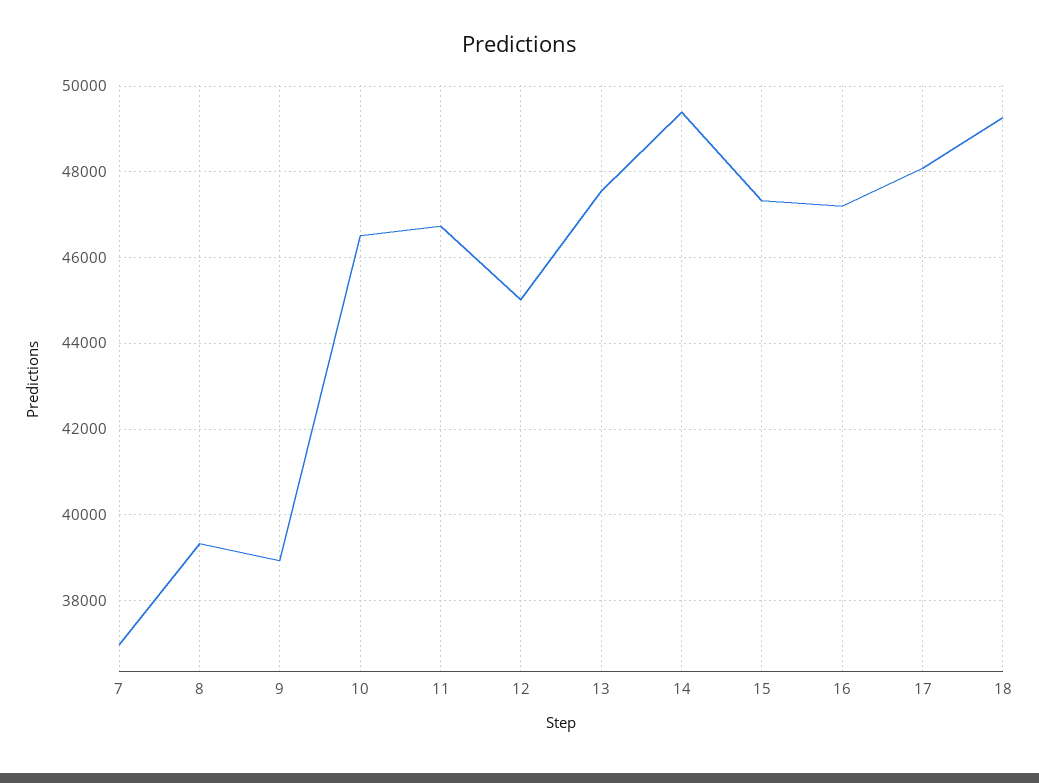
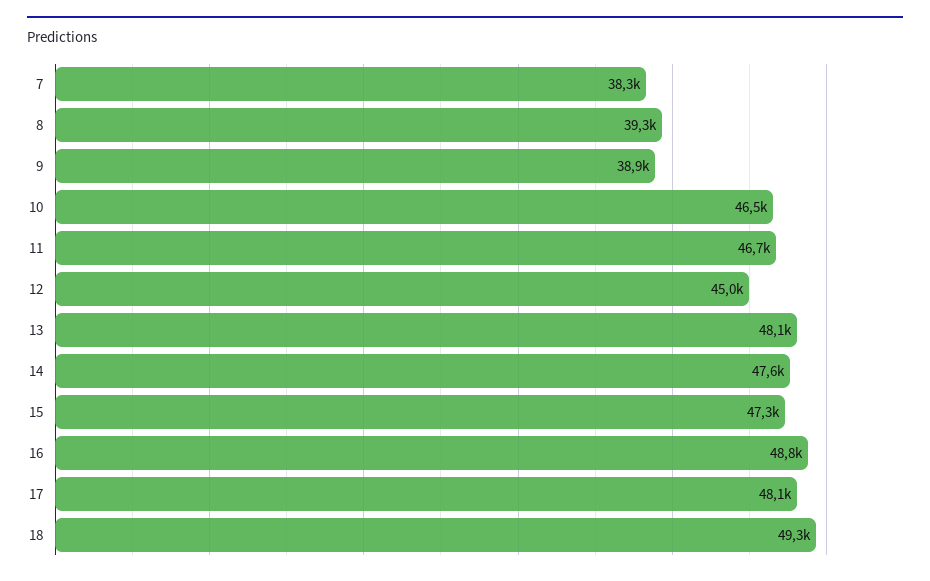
  {
-   "7": 37000,
+   "7": 38300,
    "8": 39300,
    "9": 38900,
    "10": 46500,
    "11": 46700,
    "12": 45000,
-   "13": 47600,
+   "13": 48100,
-   "14": 49400,
+   "14": 47600,
    "15": 47300,
-   "16": 47200,
+   "16": 48800,
    "17": 48100,
    "18": 49300
  }

